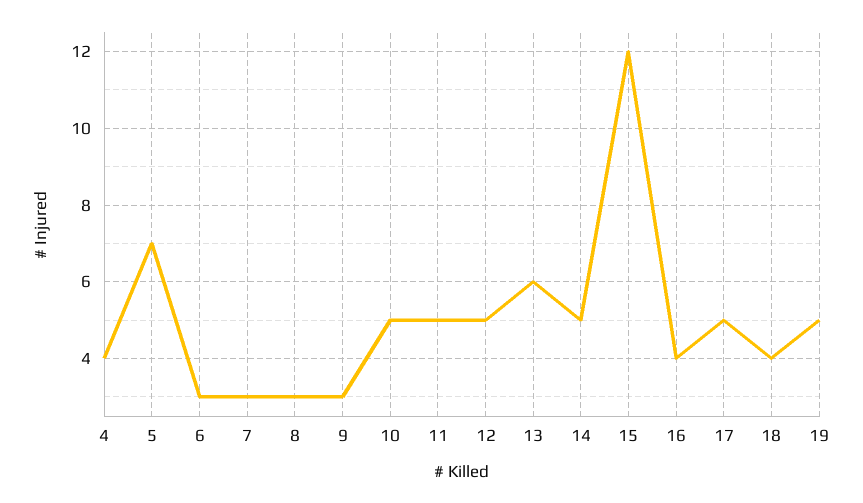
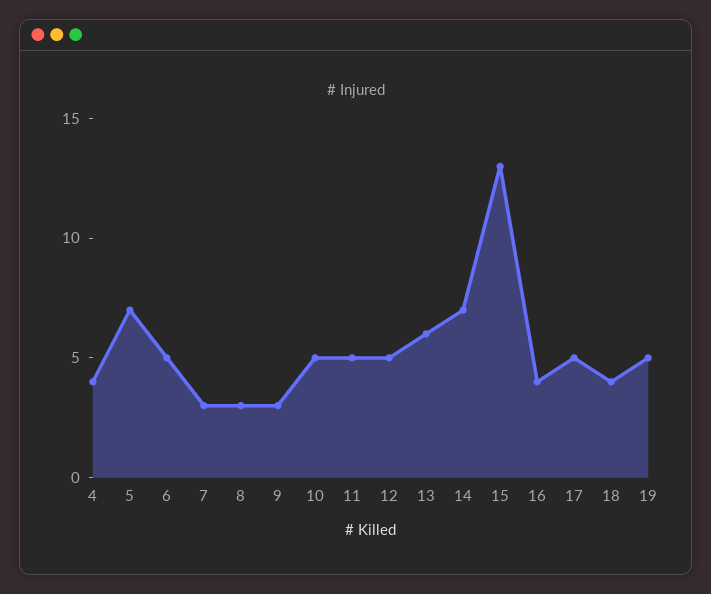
  {
    "4": 4,
    "5": 7,
-   "6": 3,
+   "6": 5,
    "7": 3,
    "8": 3,
    "9": 3,
    "10": 5,
    "11": 5,
    "12": 5,
    "13": 6,
-   "14": 5,
+   "14": 7,
-   "15": 12,
+   "15": 13,
    "16": 4,
    "17": 5,
    "18": 4,
    "19": 5
  }

